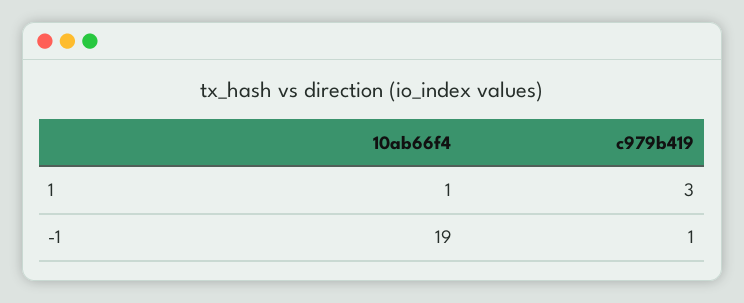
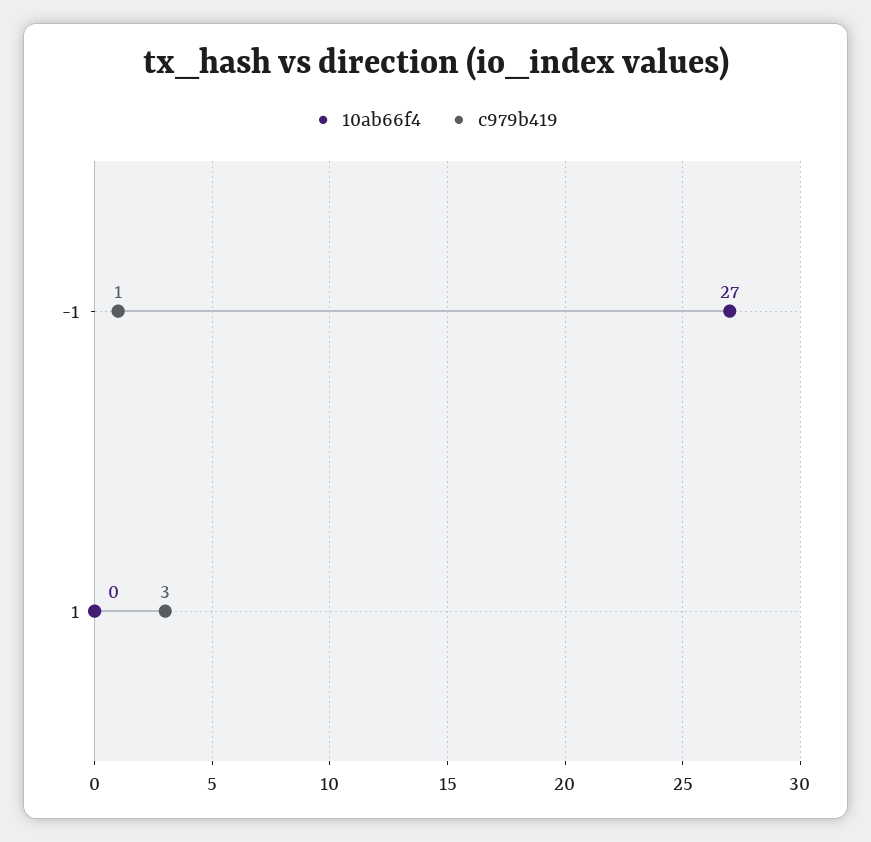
  {
    "10ab66f4": {
-     "1": 1,
+     "1": 0,
-     "-1": 19
+     "-1": 27
    },
    "c979b419": {
      "1": 3,
      "-1": 1
    }
  }

